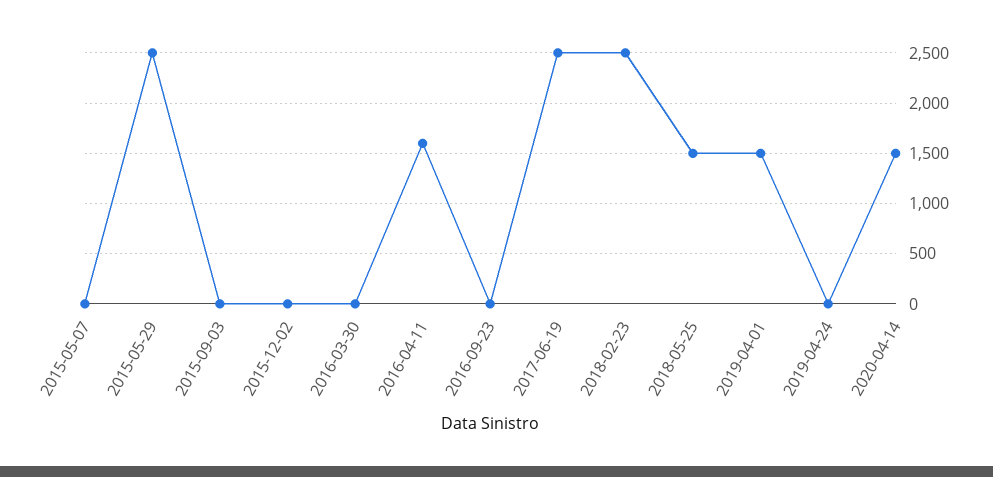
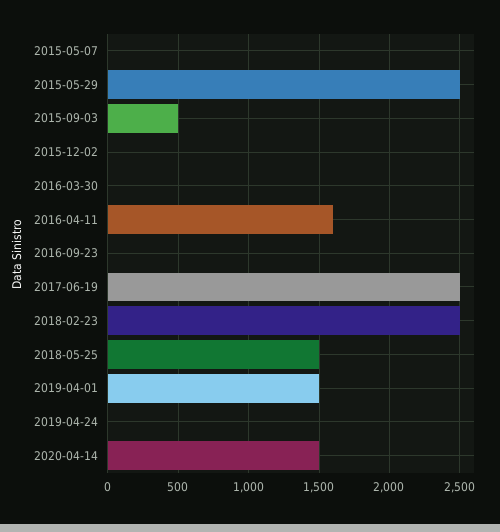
  {
    "2015-05-07": 0,
    "2015-05-29": 2500,
-   "2015-09-03": 0,
+   "2015-09-03": 500,
    "2015-12-02": 0,
    "2016-03-30": 0,
    "2016-04-11": 1600,
    "2016-09-23": 0,
    "2017-06-19": 2500,
    "2018-02-23": 2500,
    "2018-05-25": 1500,
    "2019-04-01": 1500,
    "2019-04-24": 0,
    "2020-04-14": 1500
  }

